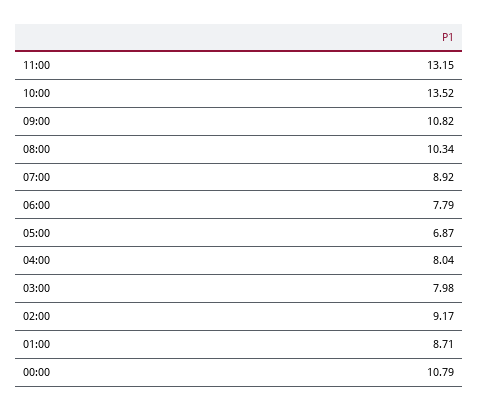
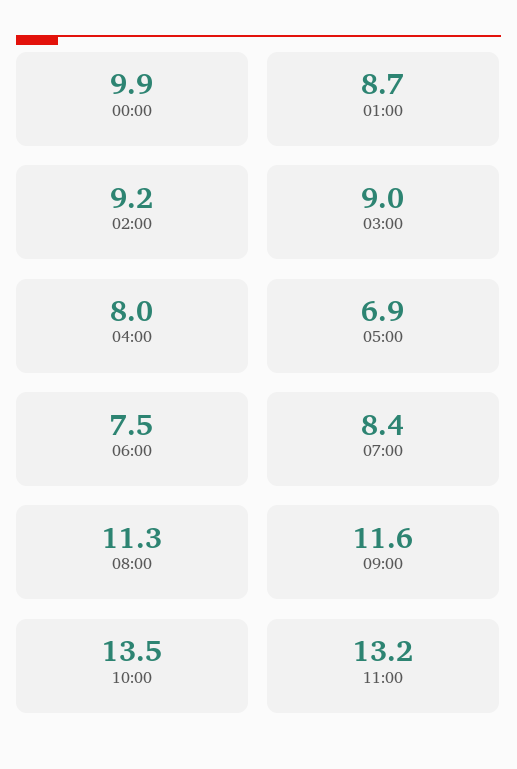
  {
    "11:00": 13.15,
    "10:00": 13.52,
-   "09:00": 10.82,
+   "09:00": 11.6,
-   "08:00": 10.34,
+   "08:00": 11.3,
-   "07:00": 8.92,
+   "07:00": 8.4,
-   "06:00": 7.79,
+   "06:00": 7.5,
    "05:00": 6.87,
    "04:00": 8.04,
-   "03:00": 7.98,
+   "03:00": 9,
    "02:00": 9.17,
    "01:00": 8.71,
-   "00:00": 10.79
+   "00:00": 9.9
  }

